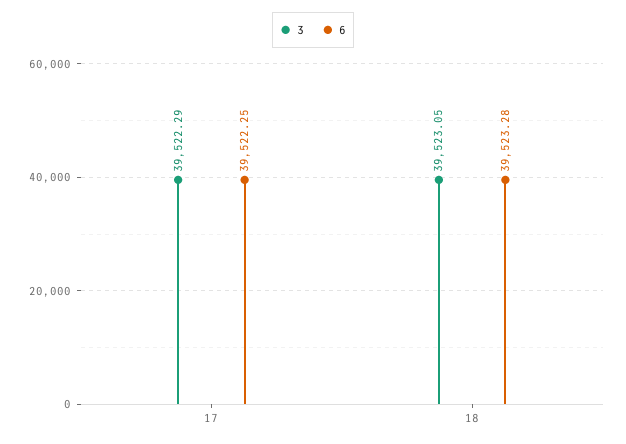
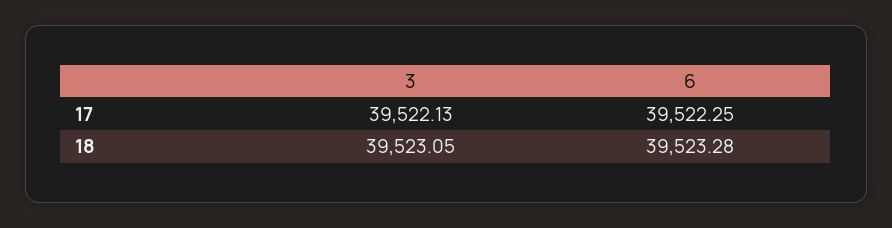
  {
    "3": {
-     "17": 39522.29,
+     "17": 39522.13,
      "18": 39523.05
    },
    "6": {
      "17": 39522.25,
      "18": 39523.28
    }
  }

